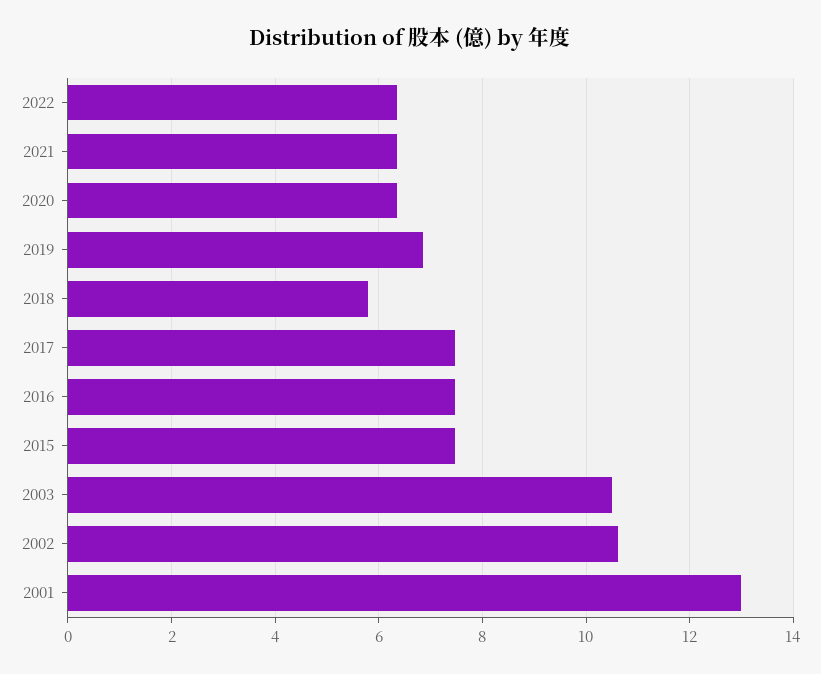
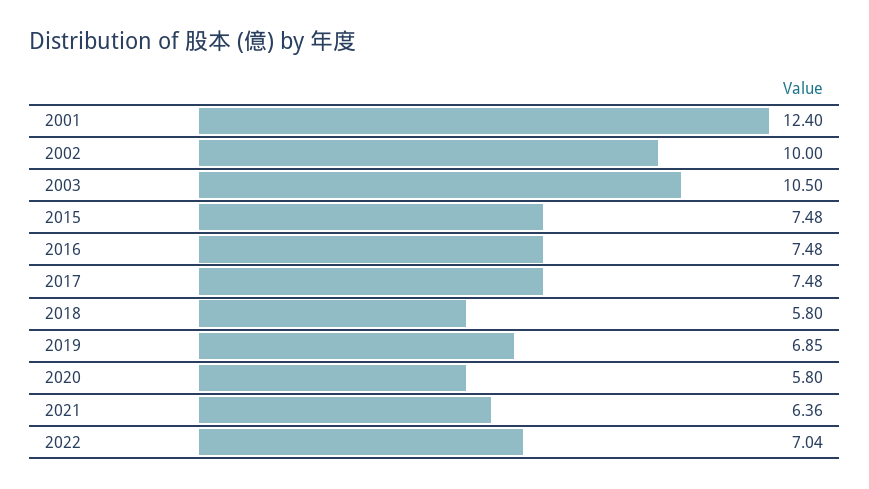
  {
-   "2022": 6.4,
+   "2022": 7.04,
    "2021": 6.36,
-   "2020": 6.4,
+   "2020": 5.8,
    "2019": 6.85,
    "2018": 5.8,
    "2017": 7.48,
    "2016": 7.48,
    "2015": 7.48,
    "2003": 10.5,
-   "2002": 10.6,
+   "2002": 10,
-   "2001": 13
+   "2001": 12.4
  }

